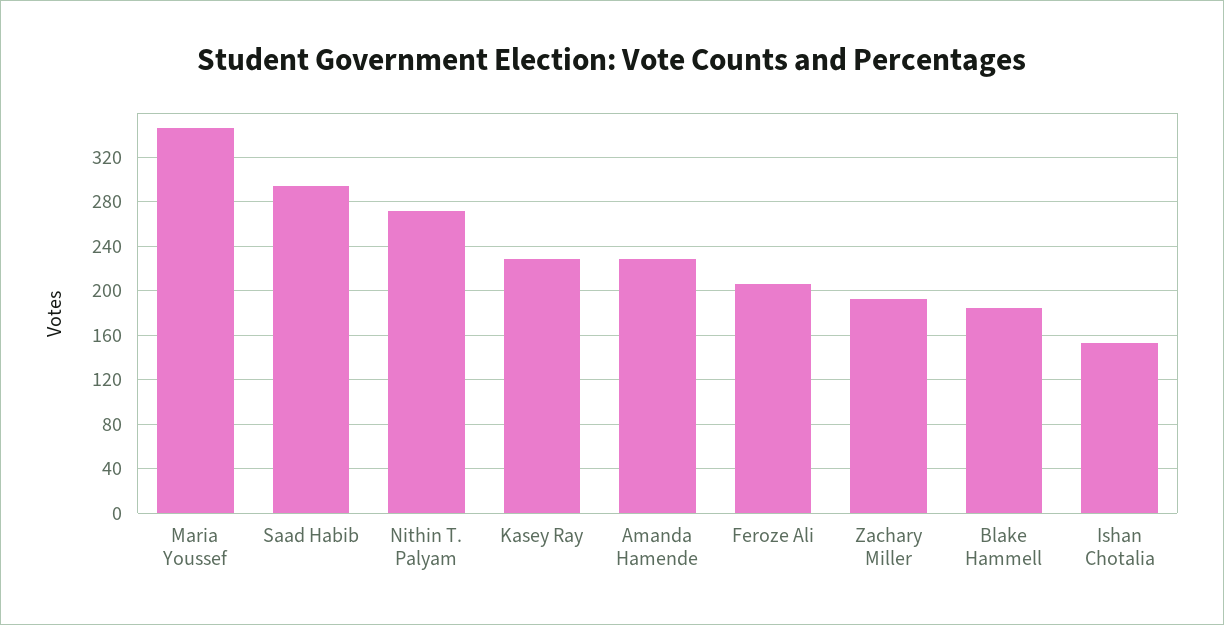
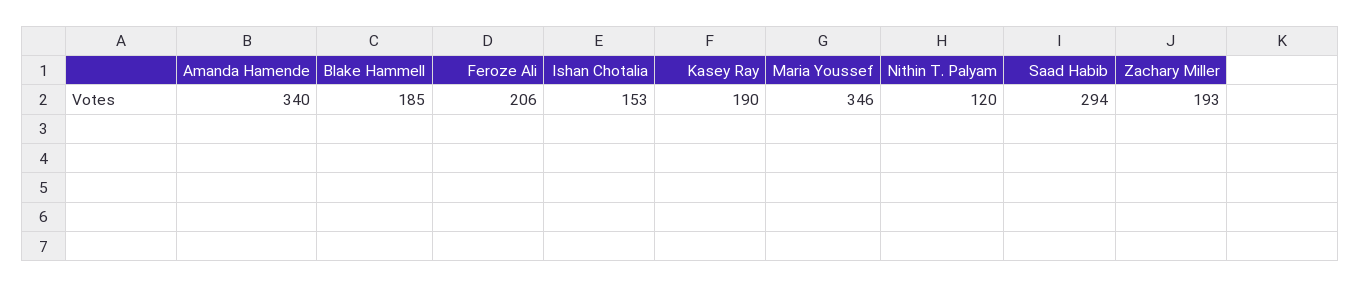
  {
    "Maria Youssef": 346,
    "Saad Habib": 294,
-   "Nithin T. Palyam": 270,
+   "Nithin T. Palyam": 120,
-   "Kasey Ray": 230,
+   "Kasey Ray": 190,
-   "Amanda Hamende": 230,
+   "Amanda Hamende": 340,
    "Feroze Ali": 206,
    "Zachary Miller": 193,
    "Blake Hammell": 185,
    "Ishan Chotalia": 153
  }

